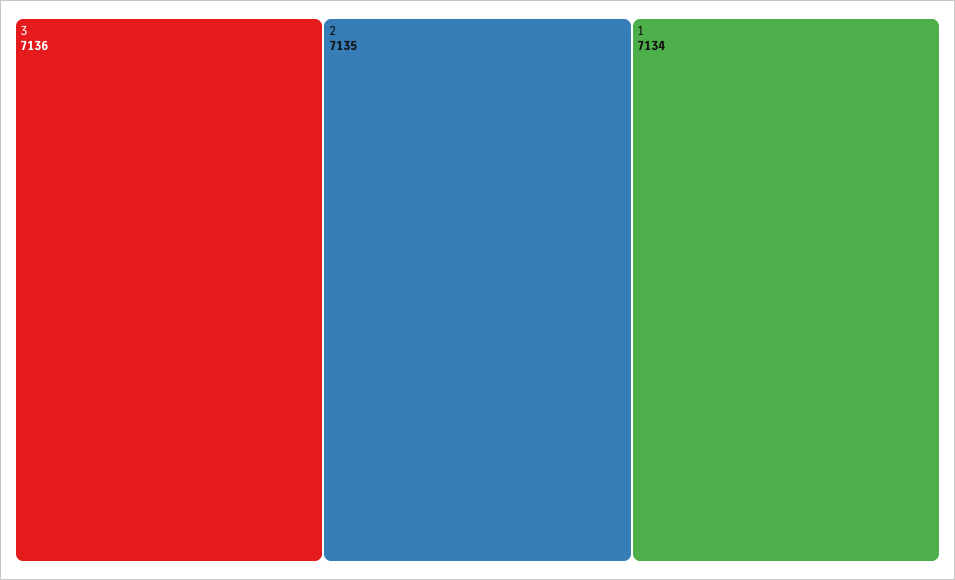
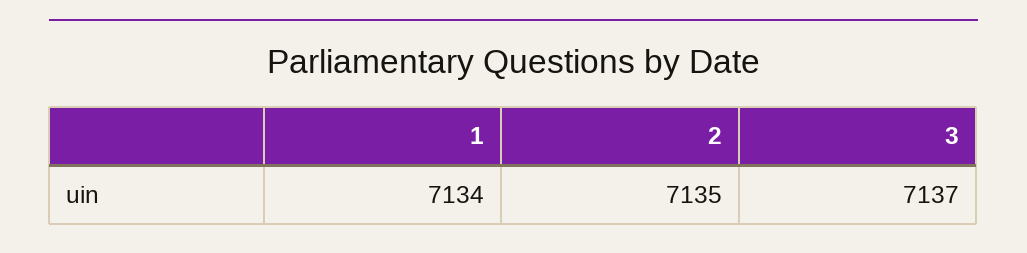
  {
-   "3": 7136,
+   "3": 7137,
    "2": 7135,
    "1": 7134
  }

